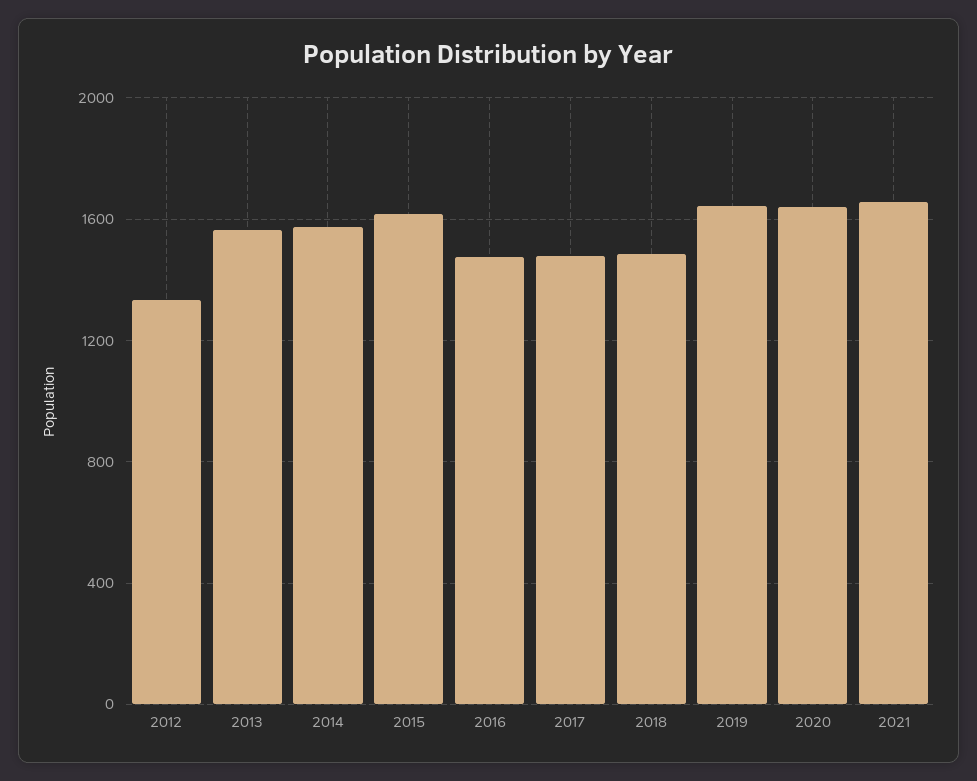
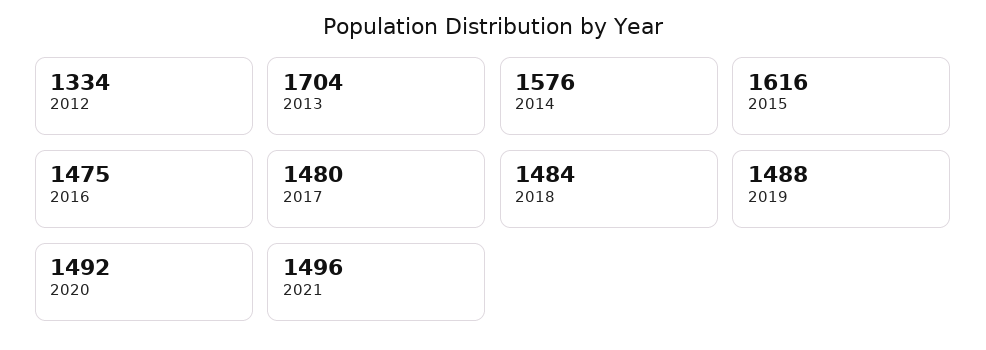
  {
    "2012": 1334,
-   "2013": 1550,
+   "2013": 1704,
    "2014": 1576,
    "2015": 1616,
    "2016": 1475,
    "2017": 1480,
    "2018": 1484,
-   "2019": 1650,
+   "2019": 1488,
-   "2020": 1650,
+   "2020": 1492,
-   "2021": 1650
+   "2021": 1496
  }

